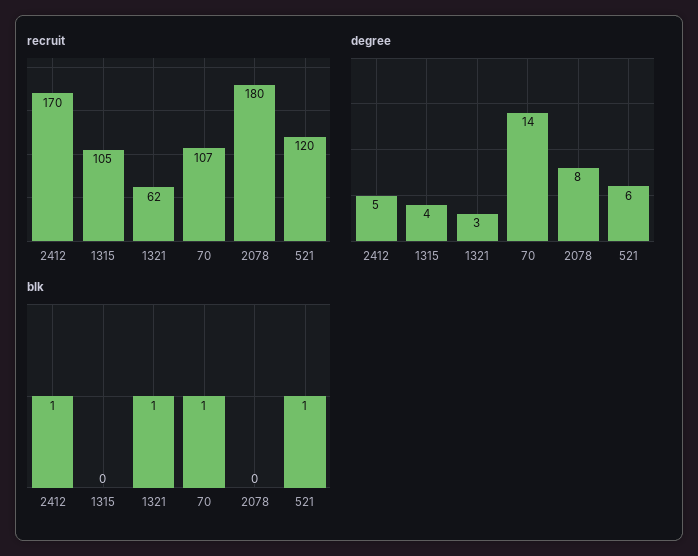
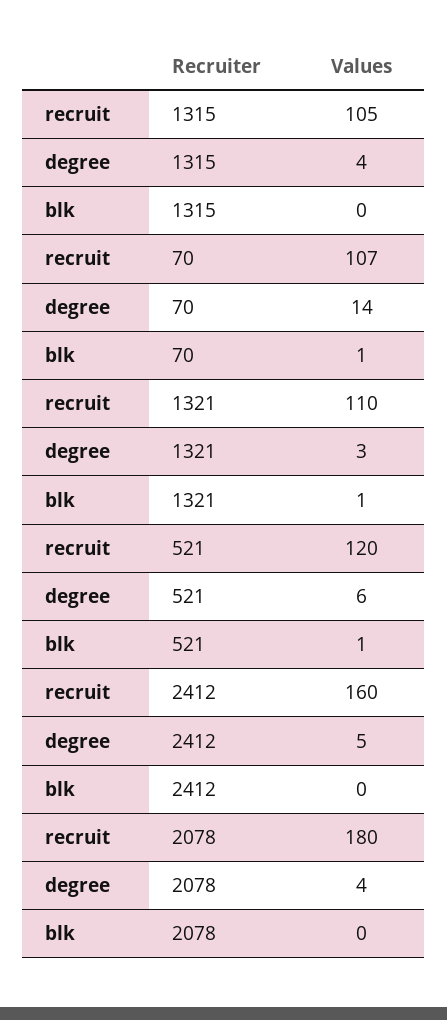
  {
    "recruit": {
-     "2412": 170,
+     "2412": 160,
      "1315": 105,
-     "1321": 62,
+     "1321": 110,
      "70": 107,
      "2078": 180,
      "521": 120
    },
    "degree": {
      "2412": 5,
      "1315": 4,
      "1321": 3,
      "70": 14,
-     "2078": 8,
+     "2078": 4,
      "521": 6
    },
    "blk": {
-     "2412": 1,
+     "2412": 0,
      "1315": 0,
      "1321": 1,
      "70": 1,
      "2078": 0,
      "521": 1
    }
  }

